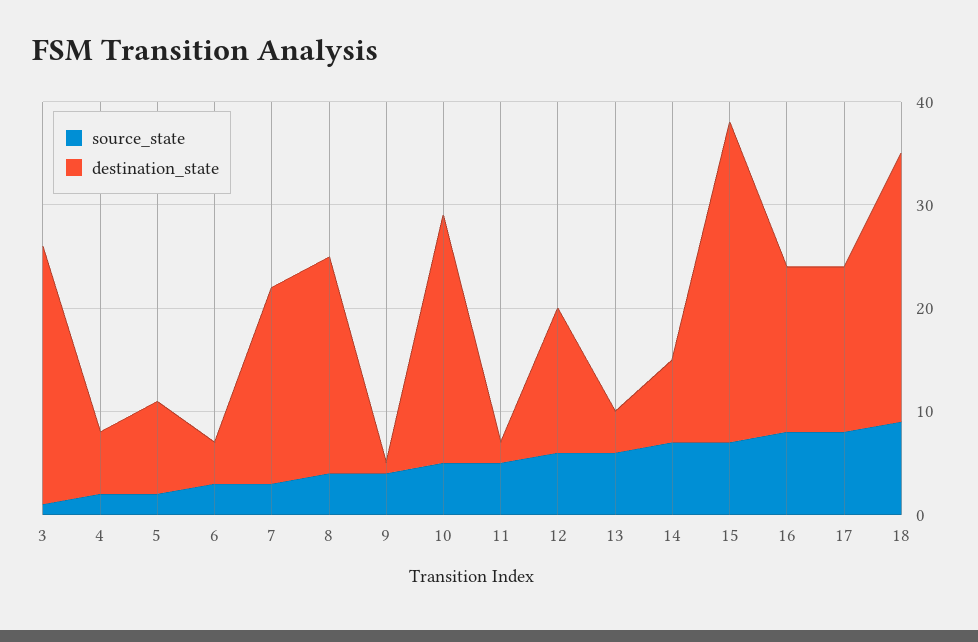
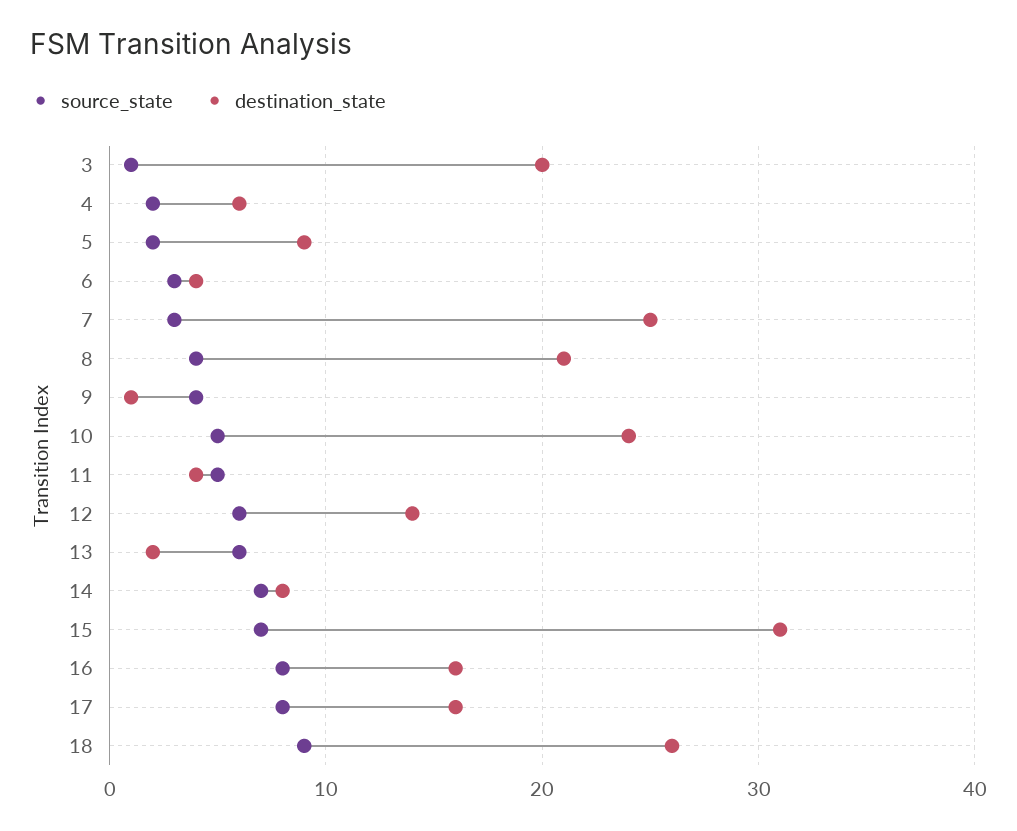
  {
    "source_state": {
      "3": 1,
      "4": 2,
      "5": 2,
      "6": 3,
      "7": 3,
      "8": 4,
      "9": 4,
      "10": 5,
      "11": 5,
      "12": 6,
      "13": 6,
      "14": 7,
      "15": 7,
      "16": 8,
      "17": 8,
      "18": 9
    },
    "destination_state": {
-     "3": 25,
+     "3": 20,
      "4": 6,
      "5": 9,
      "6": 4,
-     "7": 19,
+     "7": 25,
      "8": 21,
      "9": 1,
      "10": 24,
-     "11": 2,
+     "11": 4,
      "12": 14,
-     "13": 4,
+     "13": 2,
      "14": 8,
      "15": 31,
      "16": 16,
      "17": 16,
      "18": 26
    }
  }

